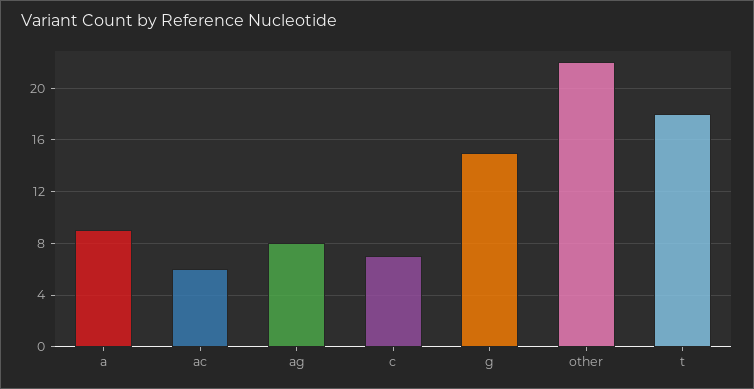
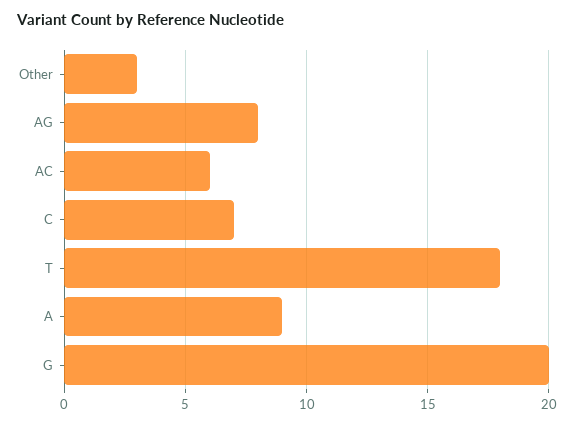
  {
    "a": 9,
    "ac": 6,
    "ag": 8,
    "c": 7,
-   "g": 15,
+   "g": 20,
-   "other": 22,
+   "other": 3,
    "t": 18
  }

